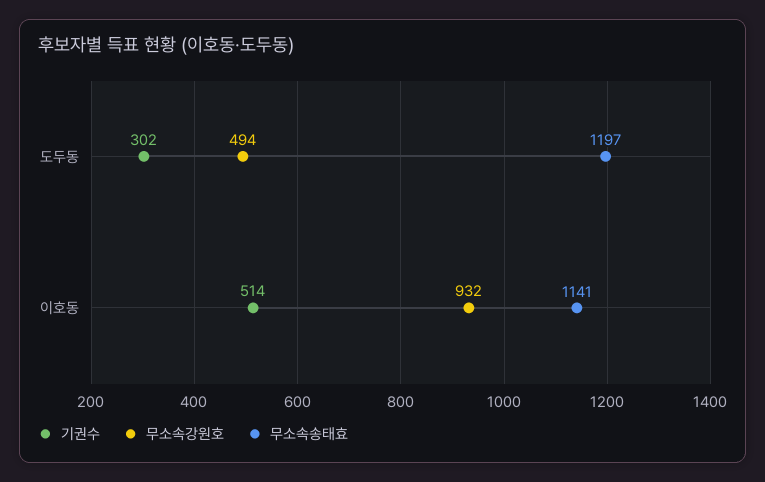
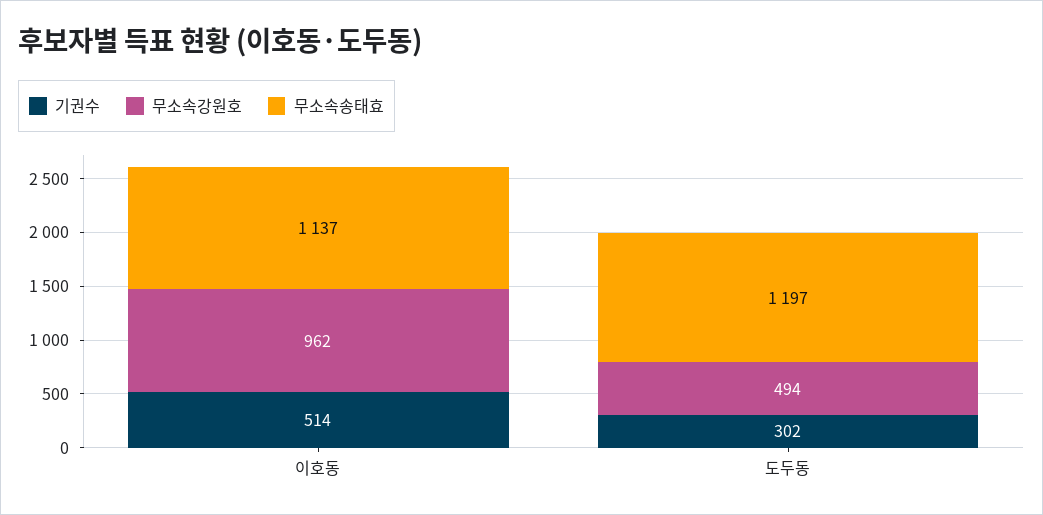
  {
    "기권수": {
      "도두동": 302,
      "이호동": 514
    },
    "무소속강원호": {
      "도두동": 494,
-     "이호동": 932
+     "이호동": 962
    },
    "무소속송태효": {
      "도두동": 1197,
-     "이호동": 1141
+     "이호동": 1137
    }
  }

